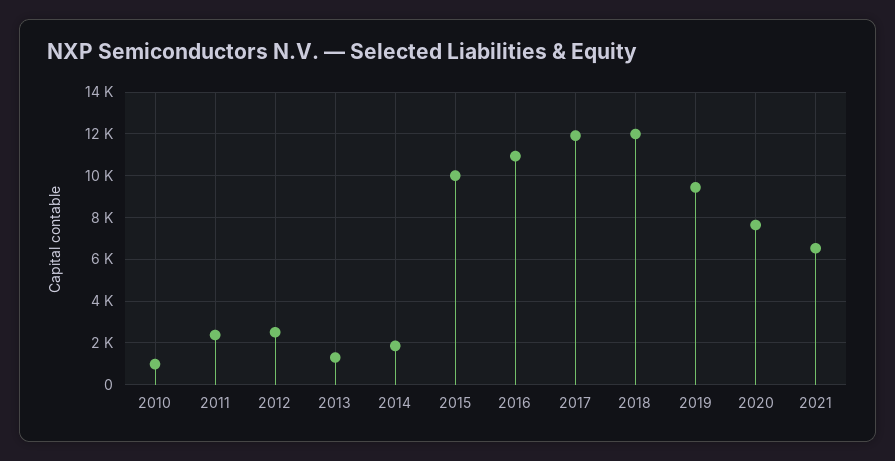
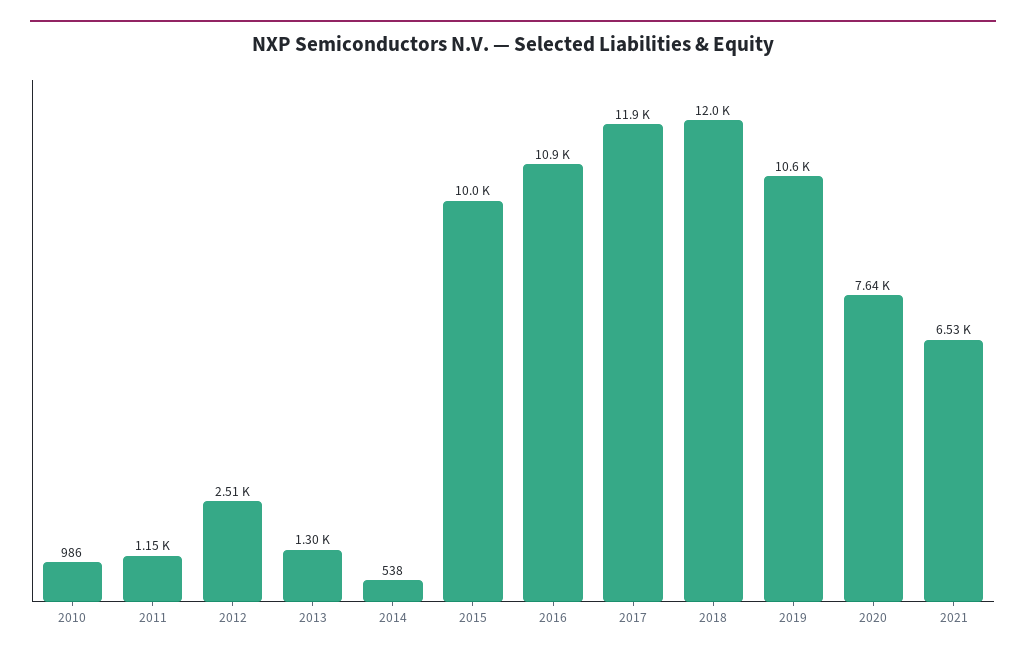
  {
    "2010": 986,
-   "2011": 2500,
+   "2011": 1150,
    "2012": 2510,
    "2013": 1300,
-   "2014": 2000,
+   "2014": 538,
    "2015": 10000,
    "2016": 10900,
    "2017": 11900,
    "2018": 12000,
-   "2019": 9500,
+   "2019": 10600,
    "2020": 7640,
    "2021": 6530
  }

